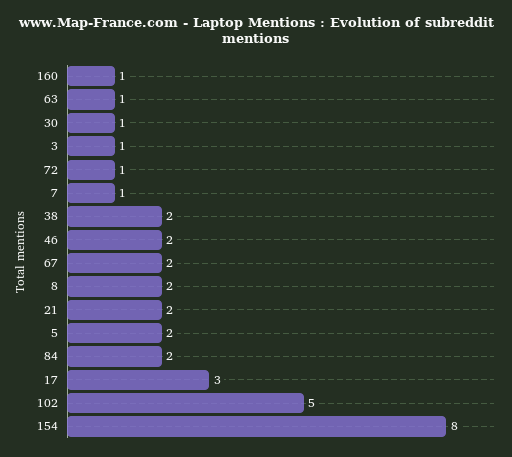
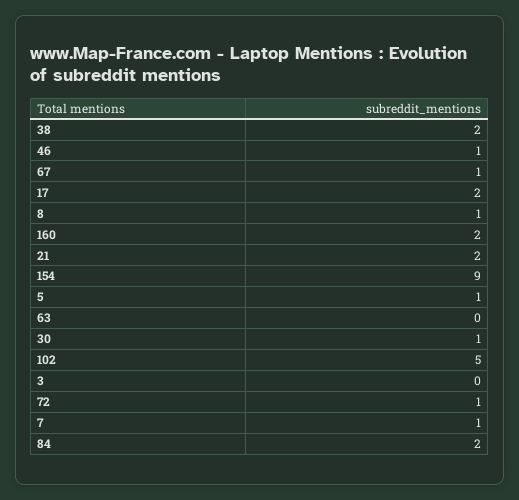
  {
-   "160": 1,
+   "160": 2,
-   "63": 1,
+   "63": 0,
    "30": 1,
-   "3": 1,
+   "3": 0,
    "72": 1,
    "7": 1,
    "38": 2,
-   "46": 2,
+   "46": 1,
-   "67": 2,
+   "67": 1,
-   "8": 2,
+   "8": 1,
    "21": 2,
-   "5": 2,
+   "5": 1,
    "84": 2,
-   "17": 3,
+   "17": 2,
    "102": 5,
-   "154": 8
+   "154": 9
  }

